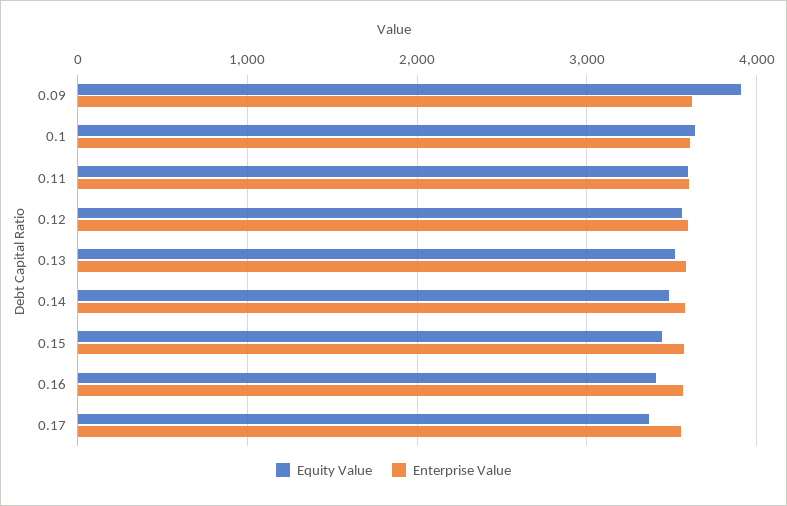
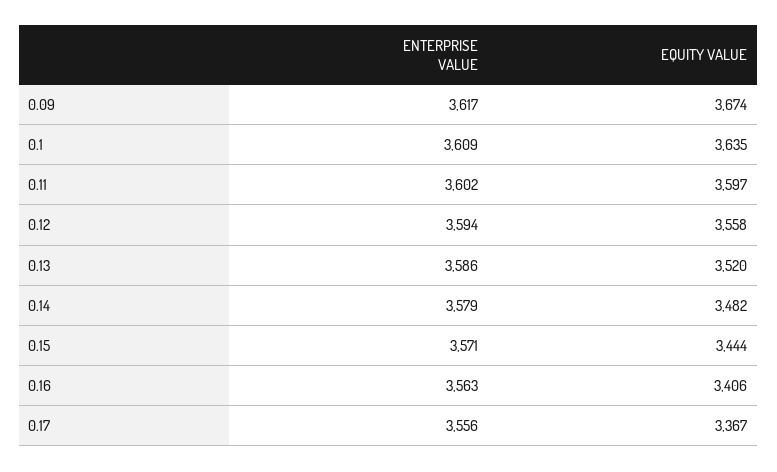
  {
    "Equity Value": {
-     "0.09": 3900,
+     "0.09": 3674,
      "0.1": 3635,
      "0.11": 3597,
      "0.12": 3558,
      "0.13": 3520,
      "0.14": 3482,
      "0.15": 3444,
      "0.16": 3406,
      "0.17": 3367
    },
    "Enterprise Value": {
      "0.09": 3617,
      "0.1": 3609,
      "0.11": 3602,
      "0.12": 3594,
      "0.13": 3586,
      "0.14": 3579,
      "0.15": 3571,
      "0.16": 3563,
      "0.17": 3556
    }
  }

